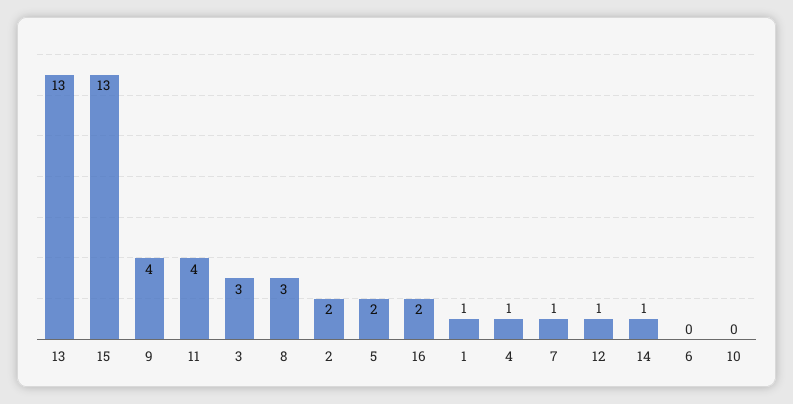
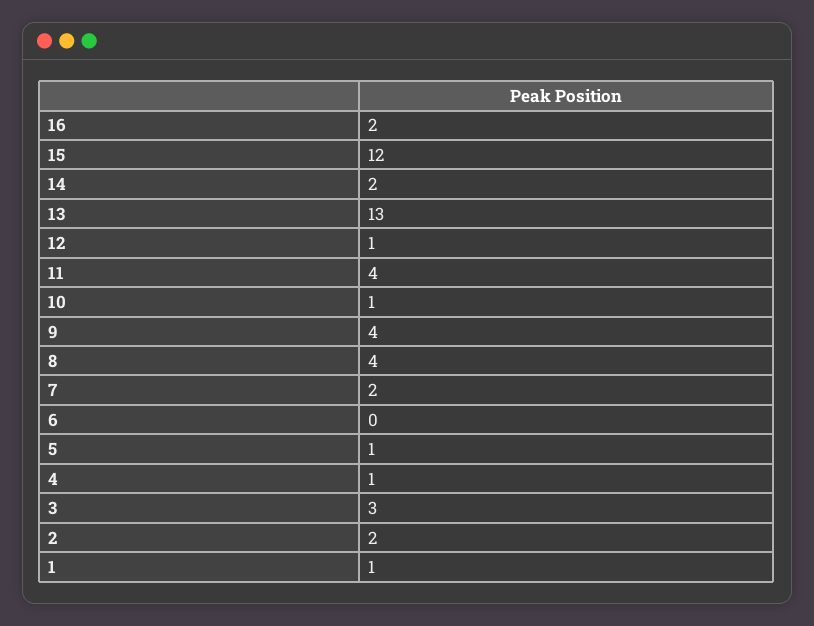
  {
    "13": 13,
-   "15": 13,
+   "15": 12,
    "9": 4,
    "11": 4,
    "3": 3,
-   "8": 3,
+   "8": 4,
    "2": 2,
-   "5": 2,
+   "5": 1,
    "16": 2,
    "1": 1,
    "4": 1,
-   "7": 1,
+   "7": 2,
    "12": 1,
-   "14": 1,
+   "14": 2,
    "6": 0,
-   "10": 0
+   "10": 1
  }

